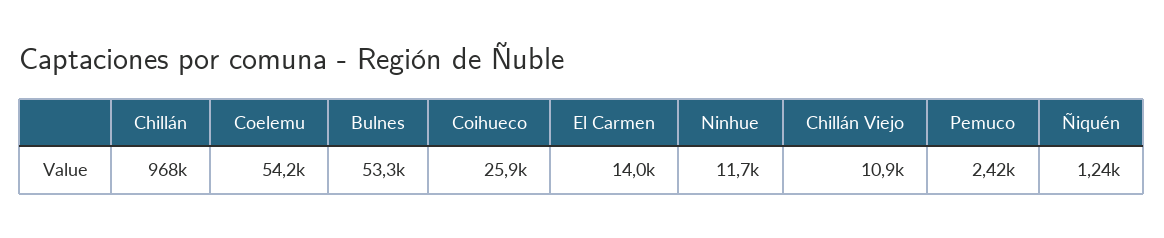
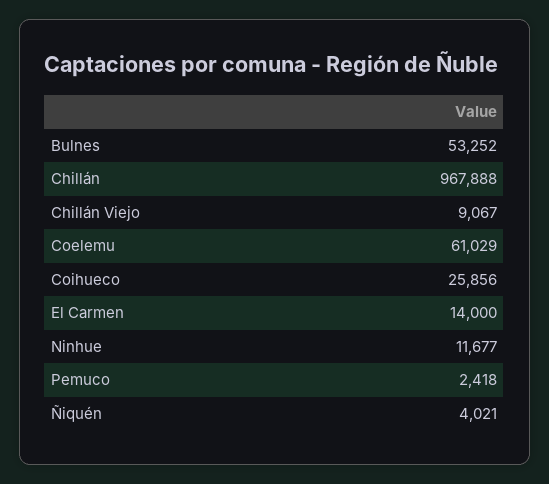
  {
    "Chillán": 967888,
-   "Coelemu": 54200,
+   "Coelemu": 61029,
    "Bulnes": 53252,
    "Coihueco": 25856,
    "El Carmen": 14000,
    "Ninhue": 11677,
-   "Chillán Viejo": 10900,
+   "Chillán Viejo": 9067,
    "Pemuco": 2418,
-   "Ñiquén": 1240
+   "Ñiquén": 4021
  }

